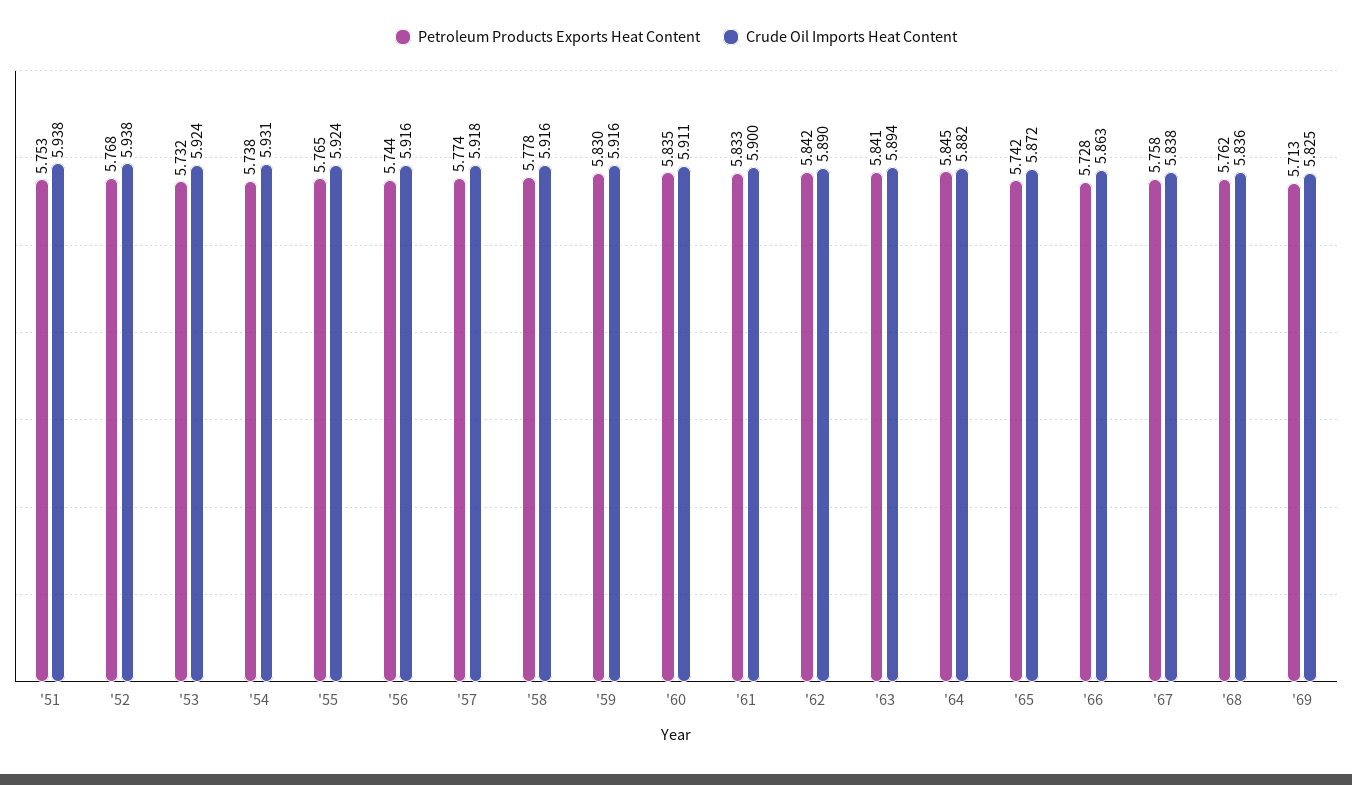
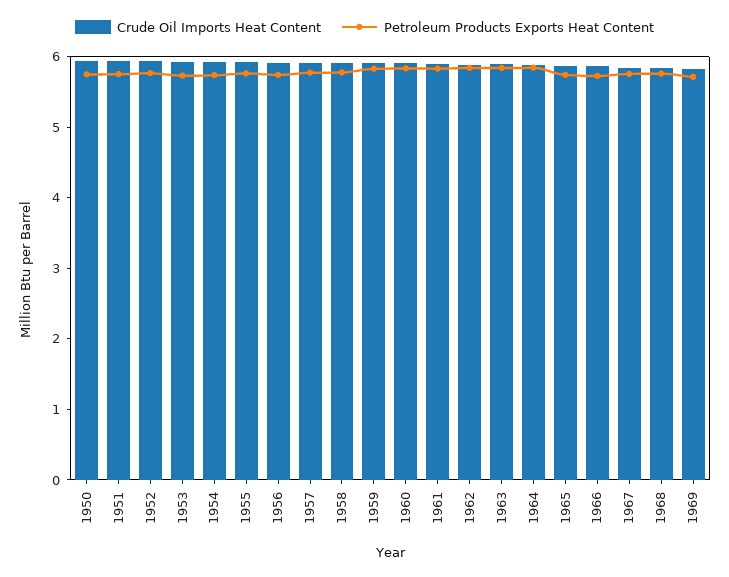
  {
    "Petroleum Products Exports Heat Content": {
      "'51": 5.753,
      "'52": 5.768,
      "'53": 5.732,
      "'54": 5.738,
      "'55": 5.765,
      "'56": 5.744,
      "'57": 5.774,
      "'58": 5.778,
      "'59": 5.83,
      "'60": 5.835,
      "'61": 5.833,
      "'62": 5.842,
      "'63": 5.841,
      "'64": 5.845,
      "'65": 5.742,
      "'66": 5.728,
      "'67": 5.758,
      "'68": 5.762,
-     "'69": 5.713
+     "'69": 5.713,
+     "1950": 5.8
    },
    "Crude Oil Imports Heat Content": {
      "'51": 5.938,
      "'52": 5.938,
      "'53": 5.924,
      "'54": 5.931,
      "'55": 5.924,
      "'56": 5.916,
      "'57": 5.918,
      "'58": 5.916,
      "'59": 5.916,
      "'60": 5.911,
      "'61": 5.9,
      "'62": 5.89,
      "'63": 5.894,
      "'64": 5.882,
      "'65": 5.872,
      "'66": 5.863,
      "'67": 5.838,
      "'68": 5.836,
-     "'69": 5.825
+     "'69": 5.825,
+     "1950": 6
    }
  }

